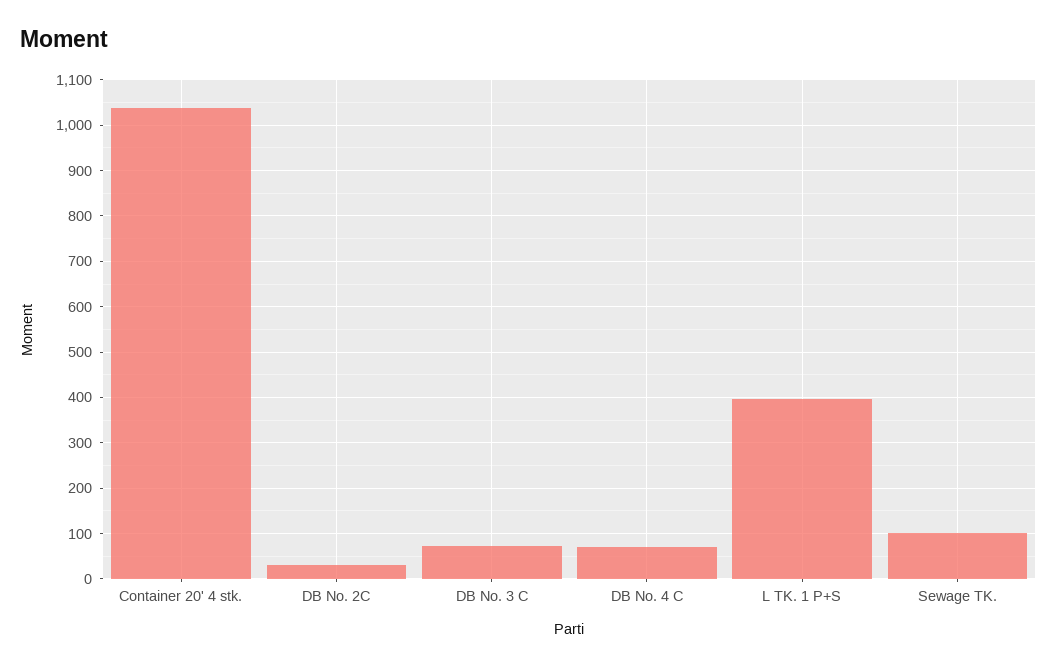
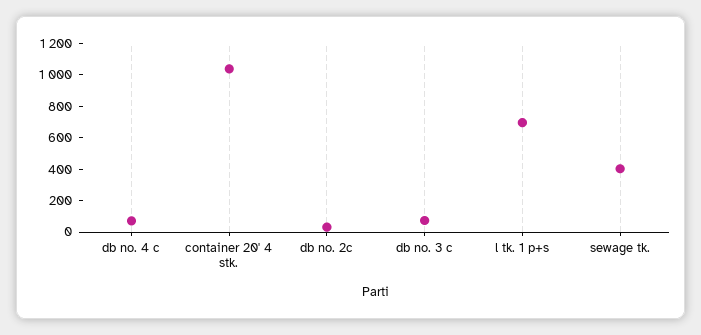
  {
    "Container 20' 4 stk.": 1040,
    "DB No. 2C": 40,
    "DB No. 3 C": 80,
    "DB No. 4 C": 80,
-   "L TK. 1 P+S": 400,
+   "L TK. 1 P+S": 700,
-   "Sewage TK.": 100
+   "Sewage TK.": 400
  }

